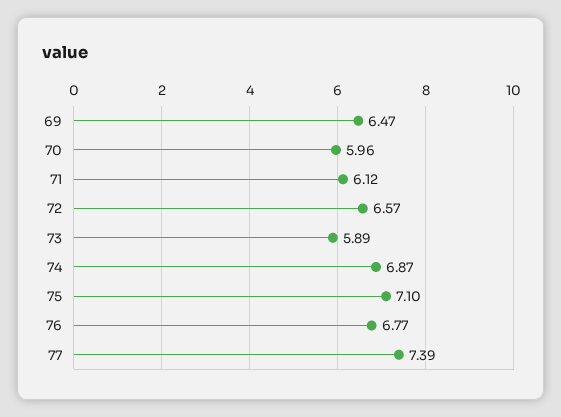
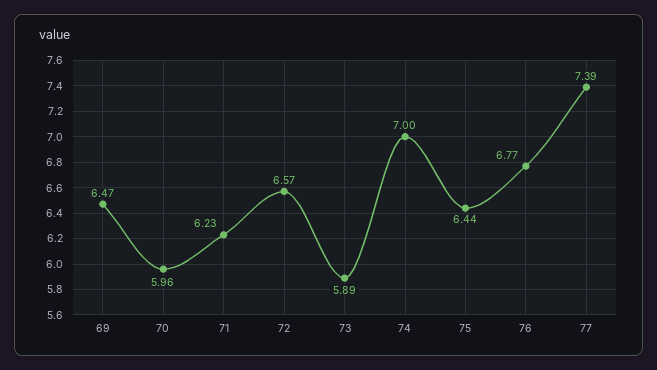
  {
    "69": 6.47,
    "70": 5.96,
-   "71": 6.12,
+   "71": 6.23,
    "72": 6.57,
    "73": 5.89,
-   "74": 6.87,
+   "74": 7,
-   "75": 7.1,
+   "75": 6.44,
    "76": 6.77,
    "77": 7.39
  }

